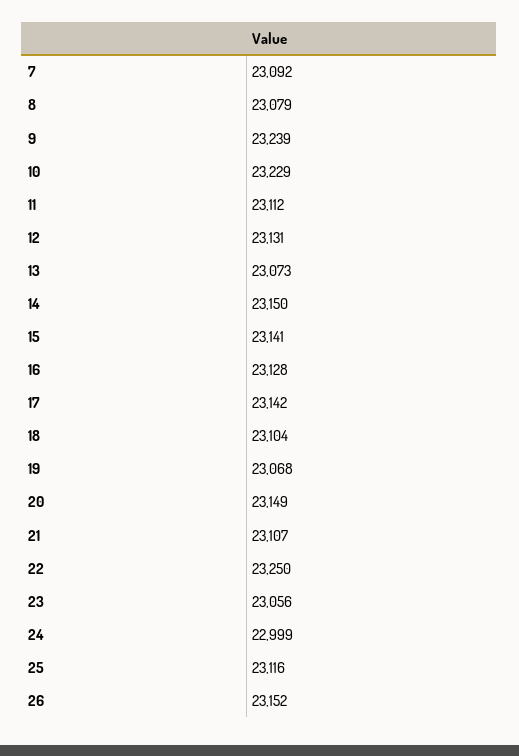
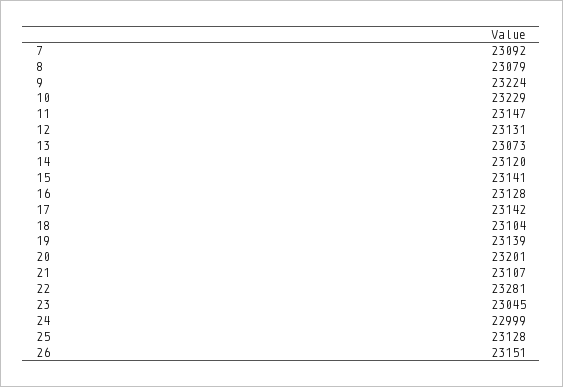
  {
    "7": 23092,
    "8": 23079,
-   "9": 23239,
+   "9": 23224,
    "10": 23229,
-   "11": 23112,
+   "11": 23147,
    "12": 23131,
    "13": 23073,
-   "14": 23150,
+   "14": 23120,
    "15": 23141,
    "16": 23128,
    "17": 23142,
    "18": 23104,
-   "19": 23068,
+   "19": 23139,
-   "20": 23149,
+   "20": 23201,
    "21": 23107,
-   "22": 23250,
+   "22": 23281,
-   "23": 23056,
+   "23": 23045,
    "24": 22999,
-   "25": 23116,
+   "25": 23128,
-   "26": 23152
+   "26": 23151
  }

